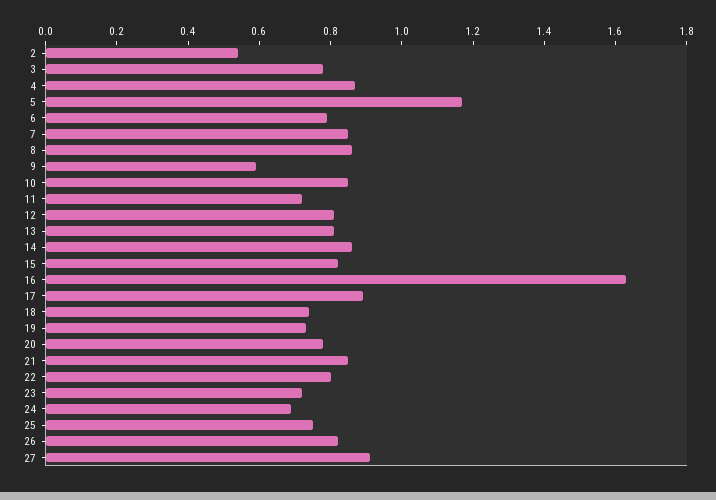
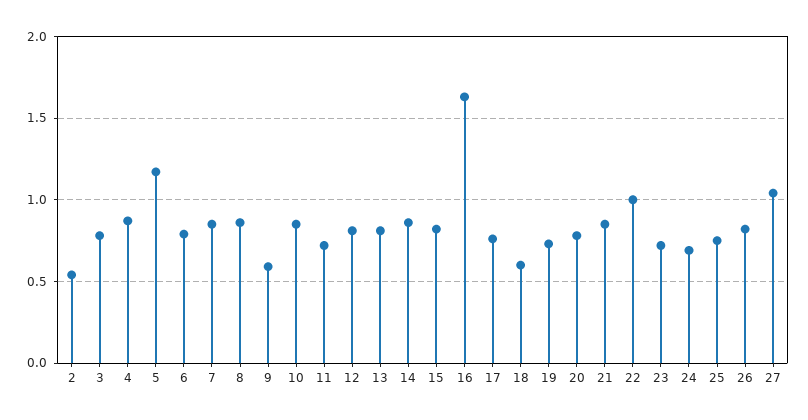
  {
    "2": 0.55,
    "3": 0.8,
    "4": 0.85,
    "5": 1.15,
    "6": 0.8,
    "7": 0.85,
    "8": 0.85,
    "9": 0.6,
    "10": 0.85,
    "11": 0.7,
    "12": 0.8,
    "13": 0.8,
    "14": 0.85,
    "15": 0.8,
    "16": 1.65,
-   "17": 0.9,
+   "17": 0.75,
-   "18": 0.75,
+   "18": 0.6,
    "19": 0.75,
    "20": 0.8,
    "21": 0.85,
-   "22": 0.8,
+   "22": 1,
    "23": 0.7,
    "24": 0.7,
    "25": 0.75,
    "26": 0.8,
-   "27": 0.9
+   "27": 1.05
  }

